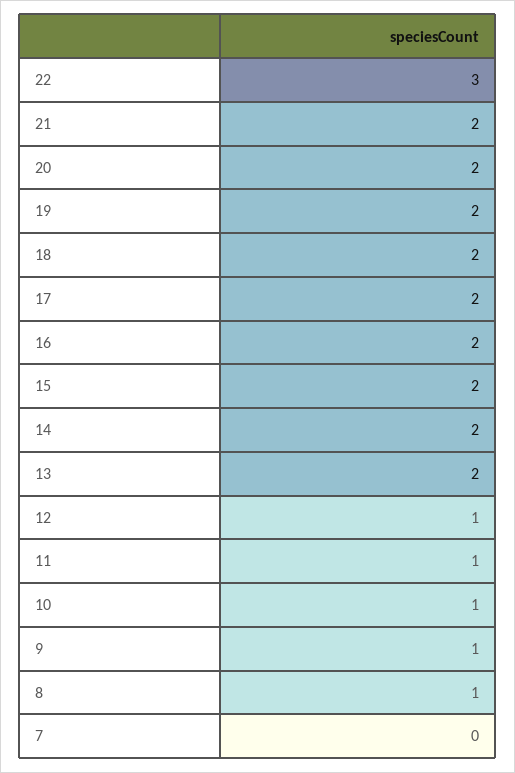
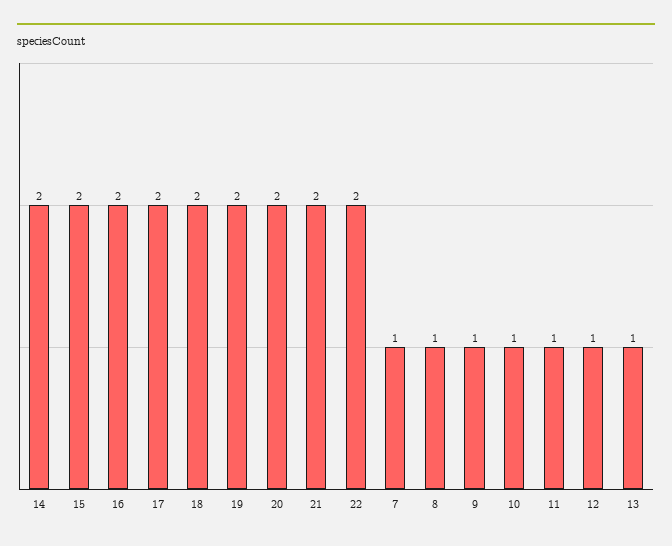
  {
-   "22": 3,
+   "22": 2,
    "21": 2,
    "20": 2,
    "19": 2,
    "18": 2,
    "17": 2,
    "16": 2,
    "15": 2,
    "14": 2,
-   "13": 2,
+   "13": 1,
    "12": 1,
    "11": 1,
    "10": 1,
    "9": 1,
    "8": 1,
-   "7": 0
+   "7": 1
  }

